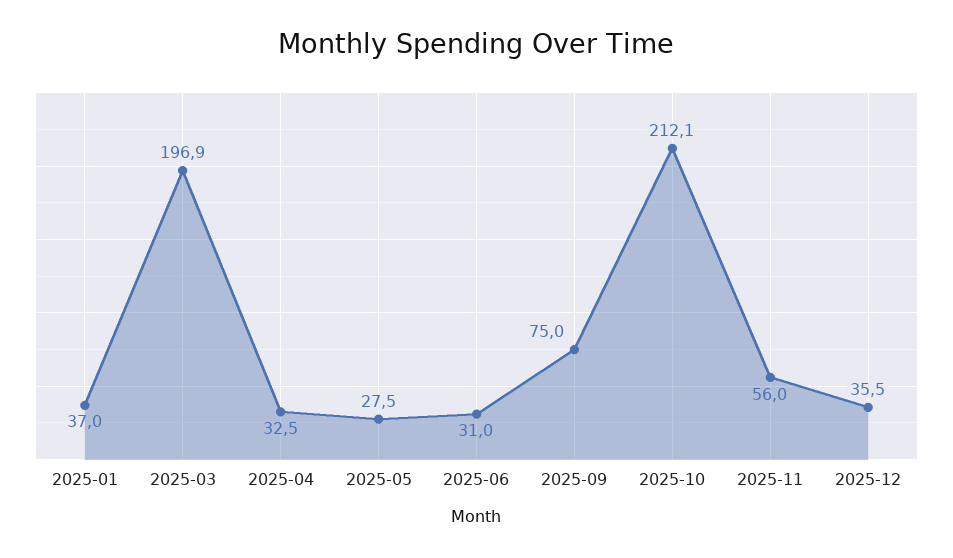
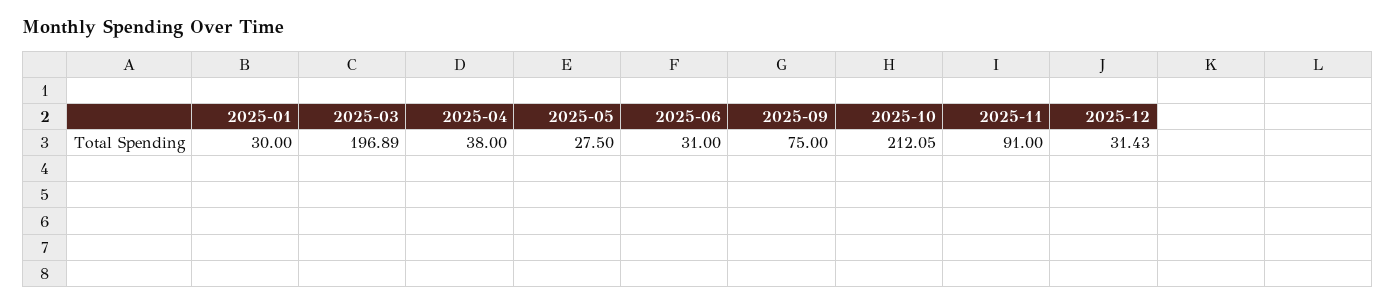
  {
-   "2025-01": 37,
+   "2025-01": 30,
    "2025-03": 196.89,
-   "2025-04": 32.5,
+   "2025-04": 38,
    "2025-05": 27.5,
    "2025-06": 31,
    "2025-09": 75,
    "2025-10": 212.05,
-   "2025-11": 56,
+   "2025-11": 91,
-   "2025-12": 35.5
+   "2025-12": 31.43
  }

